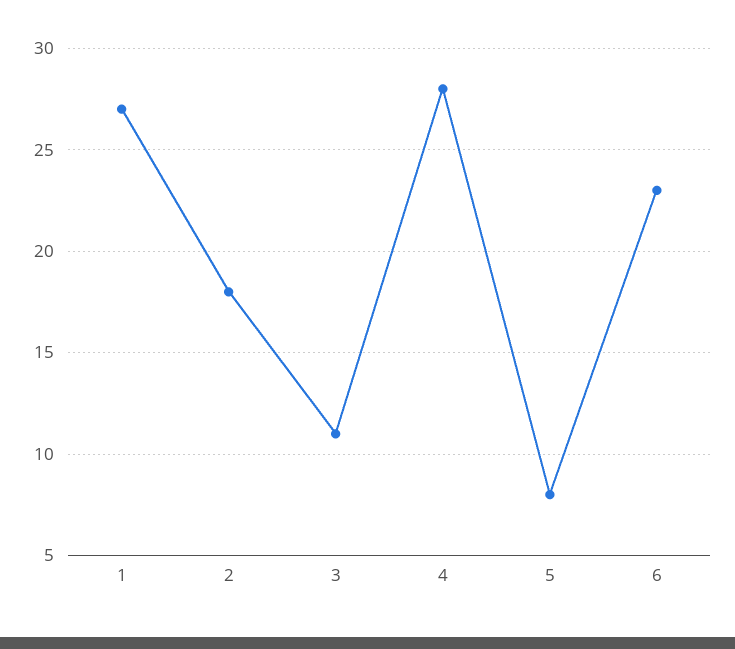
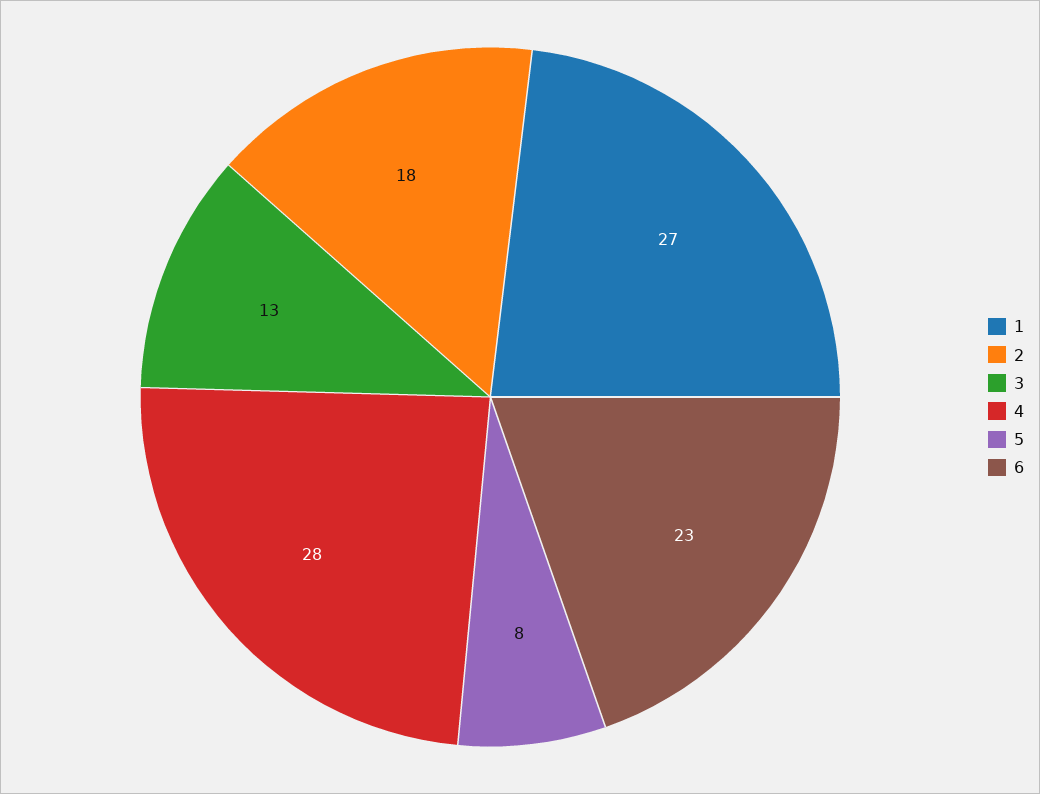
  {
    "1": 27,
    "2": 18,
-   "3": 11,
+   "3": 13,
    "4": 28,
    "5": 8,
    "6": 23
  }

